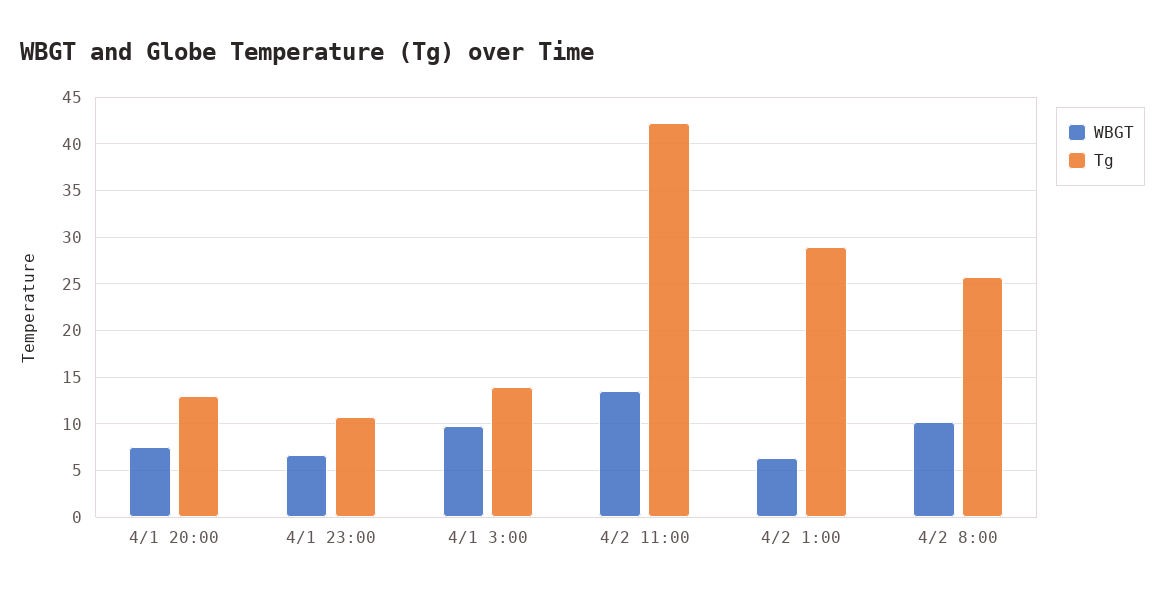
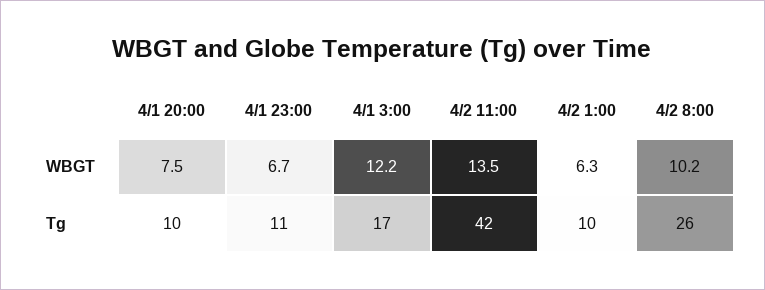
  {
    "WBGT": {
      "4/1 20:00": 7.5,
      "4/1 23:00": 6.7,
-     "4/1 3:00": 10,
+     "4/1 3:00": 12.2,
      "4/2 11:00": 13.5,
      "4/2 1:00": 6.3,
      "4/2 8:00": 10.2
    },
    "Tg": {
-     "4/1 20:00": 13,
+     "4/1 20:00": 10,
      "4/1 23:00": 11,
-     "4/1 3:00": 14,
+     "4/1 3:00": 17,
      "4/2 11:00": 42,
-     "4/2 1:00": 29,
+     "4/2 1:00": 10,
      "4/2 8:00": 26
    }
  }

